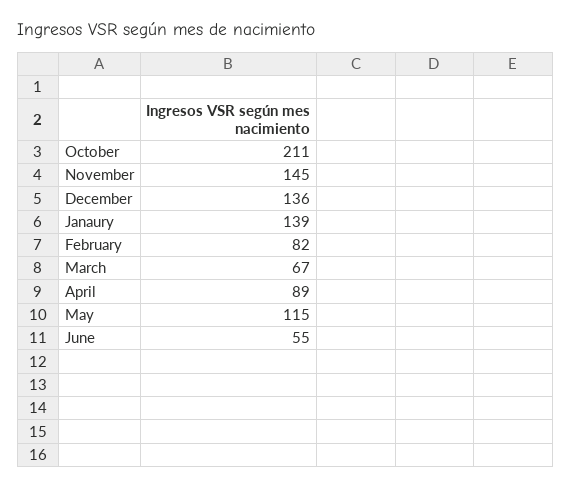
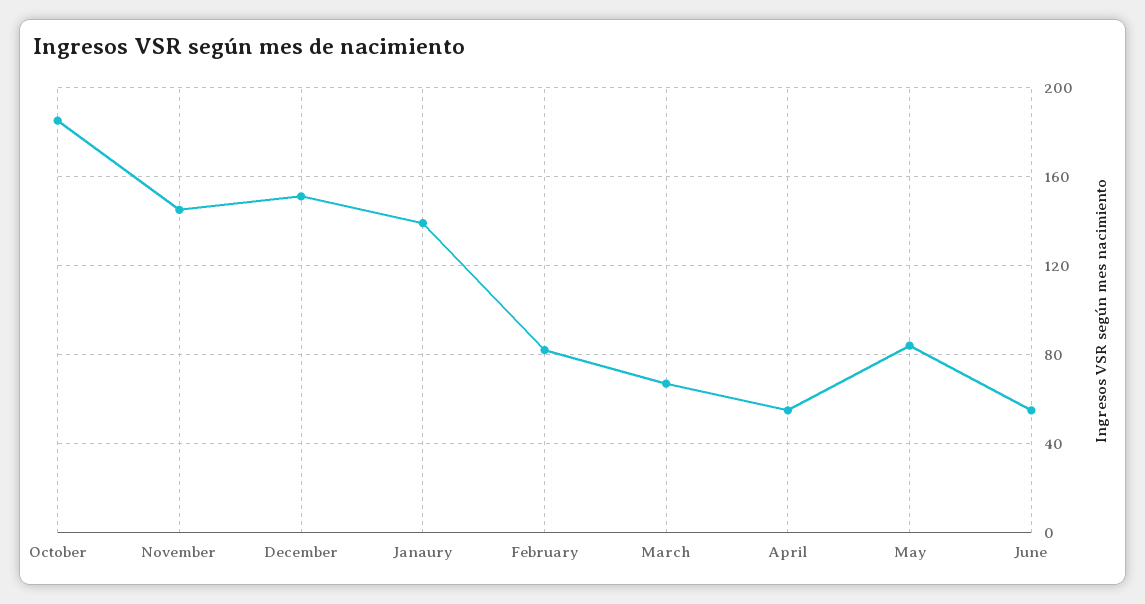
  {
-   "October": 211,
+   "October": 185,
    "November": 145,
-   "December": 136,
+   "December": 150,
    "Janaury": 139,
    "February": 82,
    "March": 67,
-   "April": 89,
+   "April": 55,
-   "May": 115,
+   "May": 85,
    "June": 55
  }

